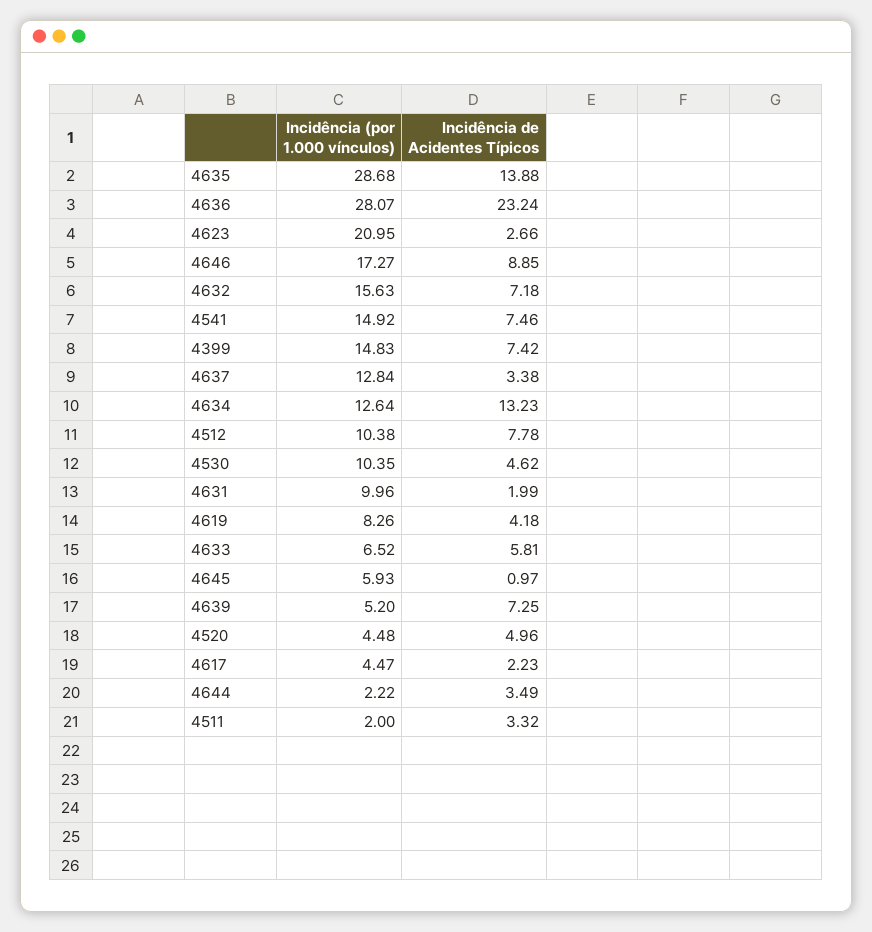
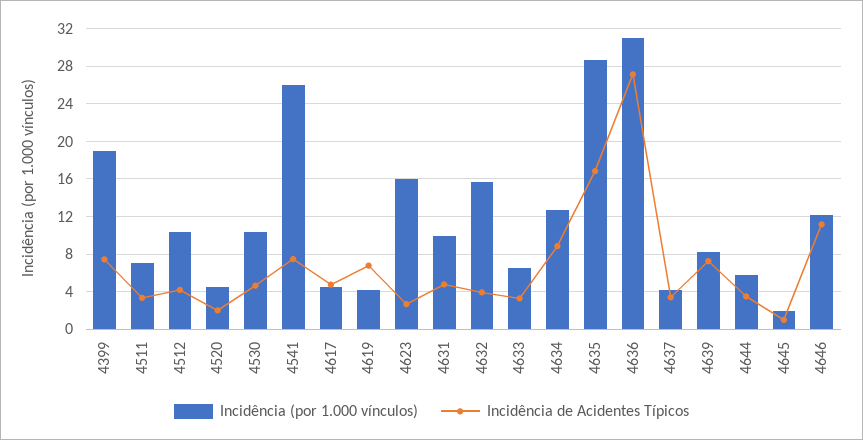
  {
    "Incidência (por 1.000 vínculos)": {
      "4635": 28.68,
-     "4636": 28.07,
+     "4636": 31,
-     "4623": 20.95,
+     "4623": 16,
-     "4646": 17.27,
+     "4646": 12,
      "4632": 15.63,
-     "4541": 14.92,
+     "4541": 26,
-     "4399": 14.83,
+     "4399": 19,
-     "4637": 12.84,
+     "4637": 4,
      "4634": 12.64,
      "4512": 10.38,
      "4530": 10.35,
      "4631": 9.96,
-     "4619": 8.26,
+     "4619": 4,
      "4633": 6.52,
-     "4645": 5.93,
+     "4645": 2,
-     "4639": 5.2,
+     "4639": 8,
      "4520": 4.48,
      "4617": 4.47,
-     "4644": 2.22,
+     "4644": 6,
-     "4511": 2
+     "4511": 7
    },
    "Incidência de Acidentes Típicos": {
-     "4635": 13.88,
+     "4635": 17,
-     "4636": 23.24,
+     "4636": 27,
      "4623": 2.66,
-     "4646": 8.85,
+     "4646": 11,
-     "4632": 7.18,
+     "4632": 4,
      "4541": 7.46,
      "4399": 7.42,
      "4637": 3.38,
-     "4634": 13.23,
+     "4634": 9,
-     "4512": 7.78,
+     "4512": 4,
      "4530": 4.62,
-     "4631": 1.99,
+     "4631": 5,
-     "4619": 4.18,
+     "4619": 7,
-     "4633": 5.81,
+     "4633": 3,
      "4645": 0.97,
      "4639": 7.25,
-     "4520": 4.96,
+     "4520": 2,
-     "4617": 2.23,
+     "4617": 5,
      "4644": 3.49,
      "4511": 3.32
    }
  }

